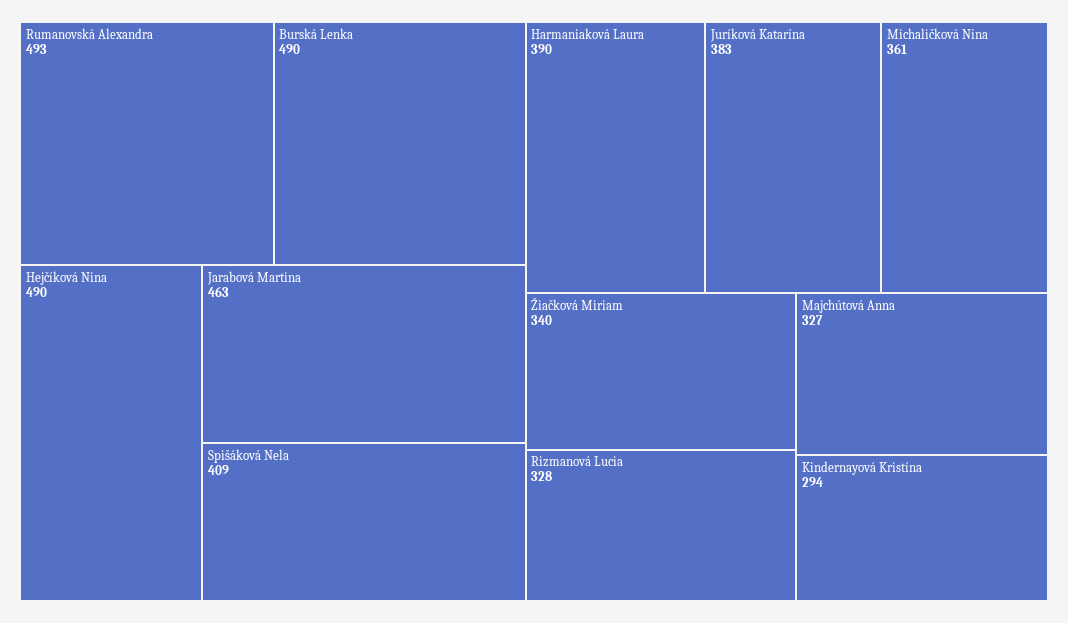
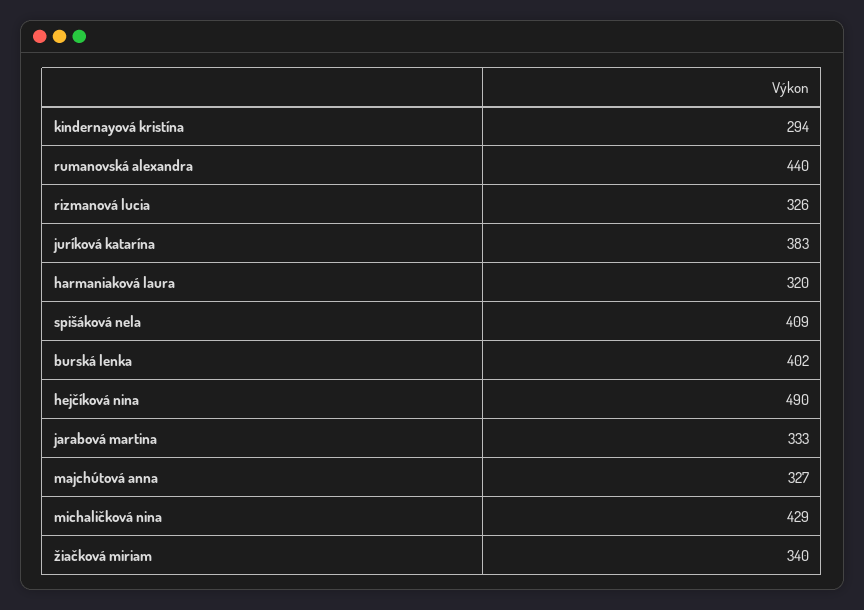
  {
-   "Rumanovská Alexandra": 493,
+   "Rumanovská Alexandra": 440,
-   "Burská Lenka": 490,
+   "Burská Lenka": 402,
    "Hejčíková Nina": 490,
-   "Jarabová Martina": 463,
+   "Jarabová Martina": 333,
    "Spišáková Nela": 409,
-   "Harmaniaková Laura": 390,
+   "Harmaniaková Laura": 320,
    "Juríková Katarína": 383,
-   "Michaličková Nina": 361,
+   "Michaličková Nina": 429,
    "Žiačková Miriam": 340,
-   "Rizmanová Lucia": 328,
+   "Rizmanová Lucia": 326,
    "Majchútová Anna": 327,
    "Kindernayová Kristína": 294
  }

